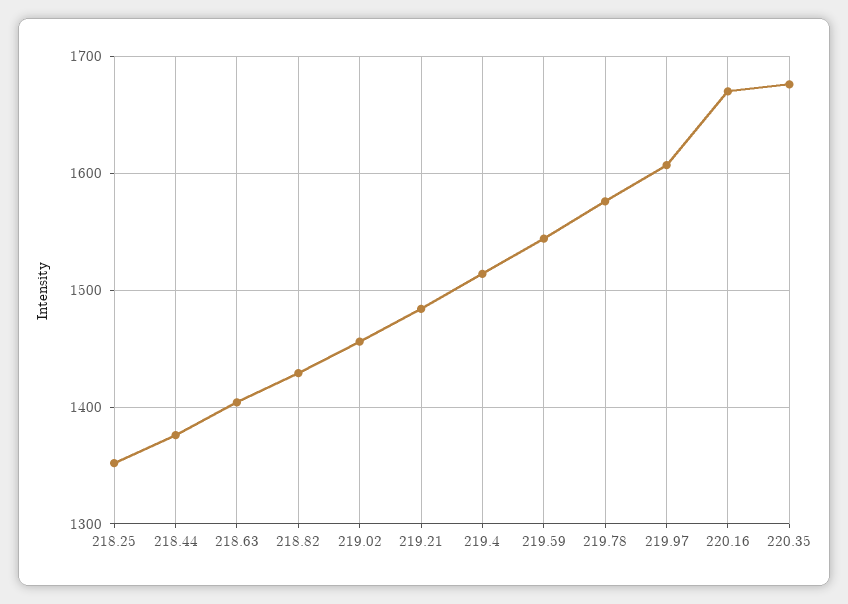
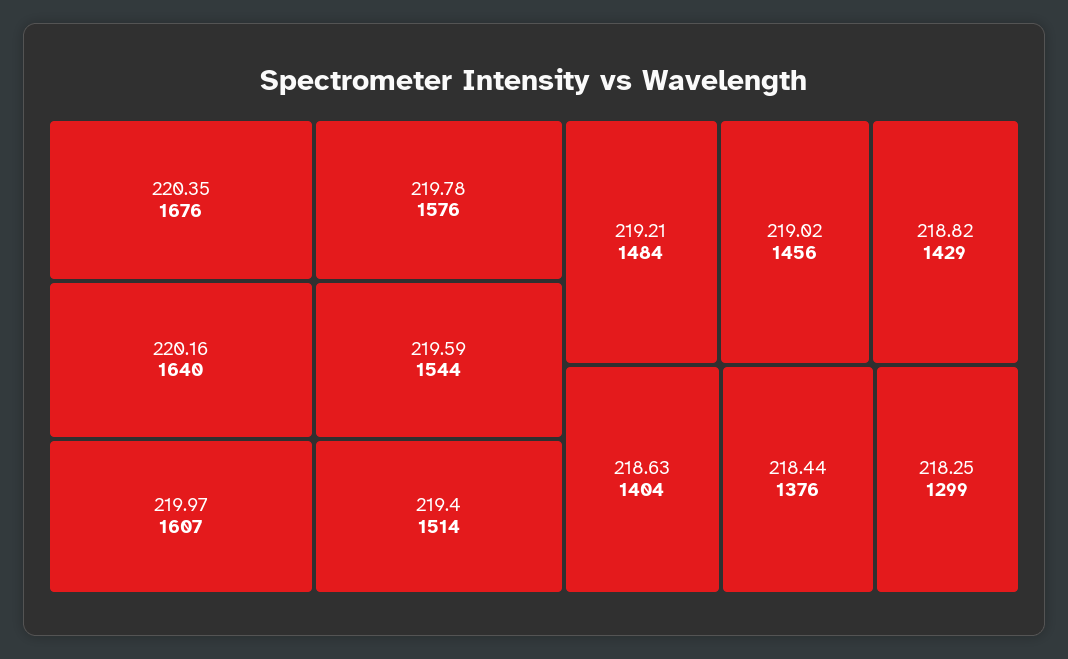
  {
-   "218.25": 1350,
+   "218.25": 1299,
    "218.44": 1376,
    "218.63": 1404,
    "218.82": 1429,
    "219.02": 1456,
    "219.21": 1484,
    "219.4": 1514,
    "219.59": 1544,
    "219.78": 1576,
    "219.97": 1607,
-   "220.16": 1670,
+   "220.16": 1640,
    "220.35": 1676
  }

